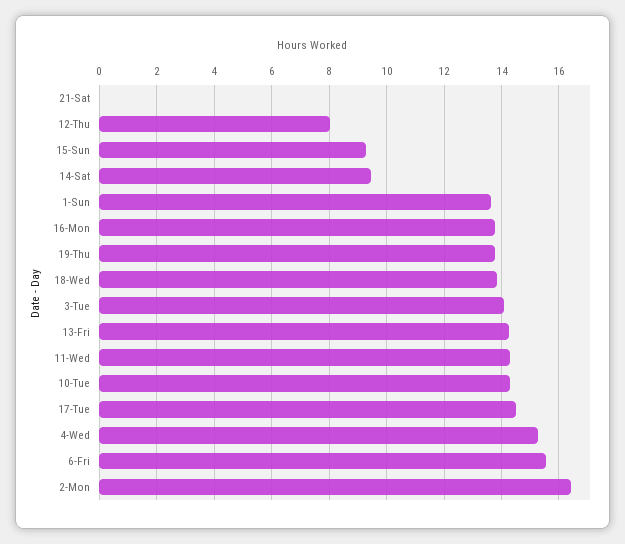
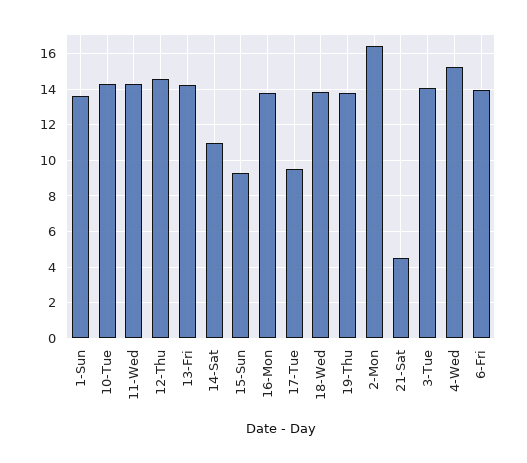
  {
-   "21-Sat": 0,
+   "21-Sat": 4.5,
-   "12-Thu": 8,
+   "12-Thu": 14.5,
    "15-Sun": 9.25,
-   "14-Sat": 9.5,
+   "14-Sat": 11,
    "1-Sun": 13.75,
    "16-Mon": 13.75,
    "19-Thu": 13.75,
    "18-Wed": 13.75,
    "3-Tue": 14,
    "13-Fri": 14.25,
    "11-Wed": 14.25,
    "10-Tue": 14.25,
-   "17-Tue": 14.5,
+   "17-Tue": 9.5,
    "4-Wed": 15.25,
-   "6-Fri": 15.5,
+   "6-Fri": 14,
    "2-Mon": 16.5
  }

